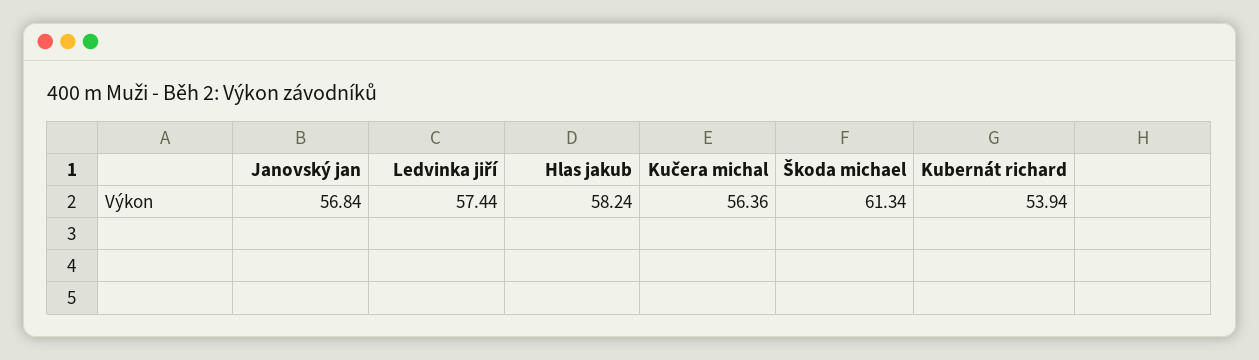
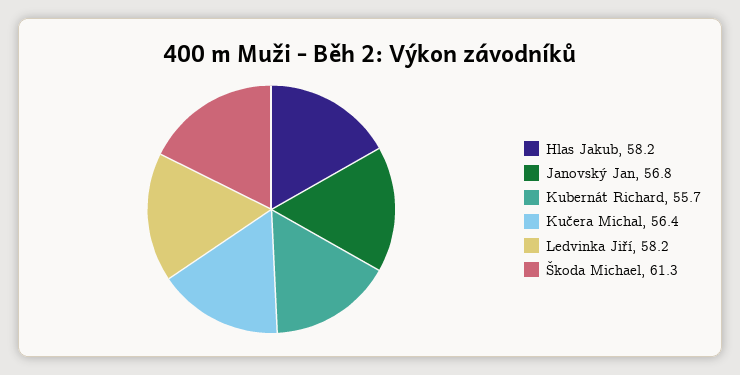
  {
    "Janovský jan": 56.84,
-   "Ledvinka jiří": 57.44,
+   "Ledvinka jiří": 58.2,
    "Hlas jakub": 58.24,
    "Kučera michal": 56.36,
    "Škoda michael": 61.34,
-   "Kubernát richard": 53.94
+   "Kubernát richard": 55.7
  }

